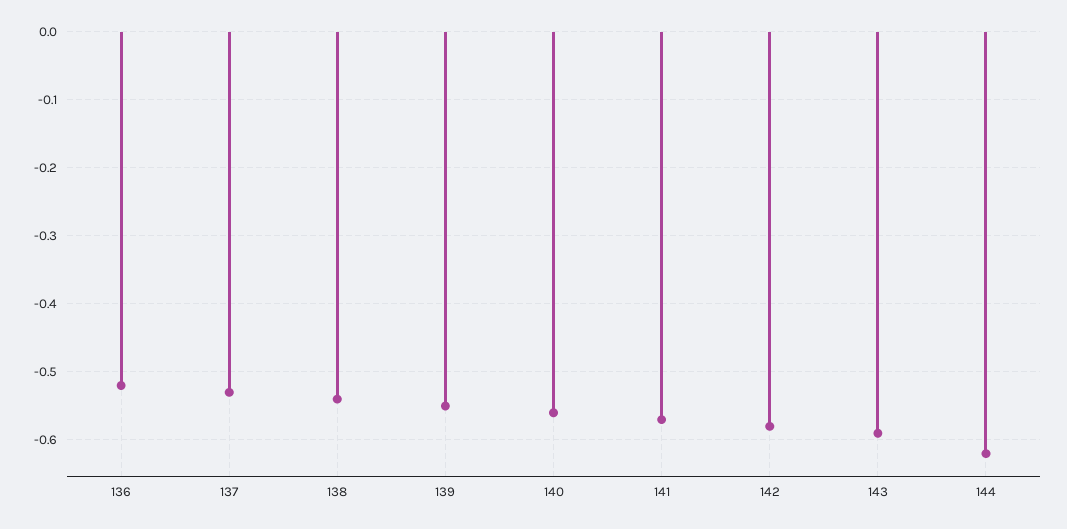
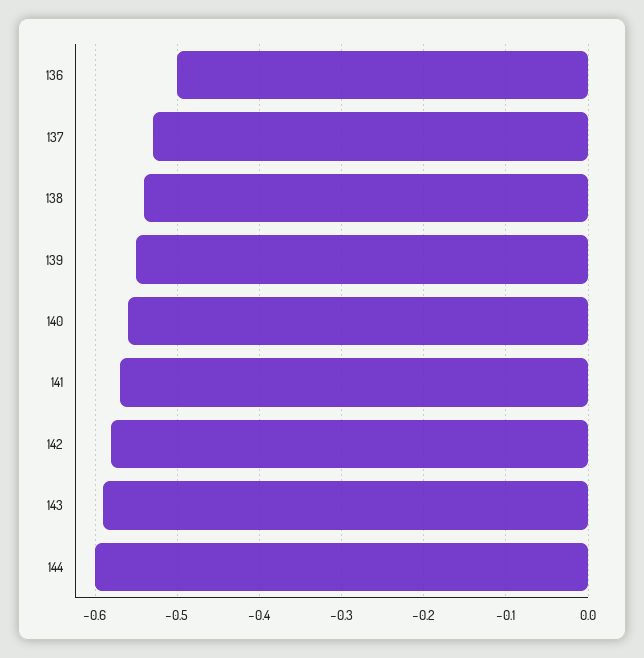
  {
-   "136": -0.52,
+   "136": -0.5,
    "137": -0.53,
    "138": -0.54,
    "139": -0.55,
    "140": -0.56,
    "141": -0.57,
    "142": -0.58,
    "143": -0.59,
-   "144": -0.62
+   "144": -0.6
  }

